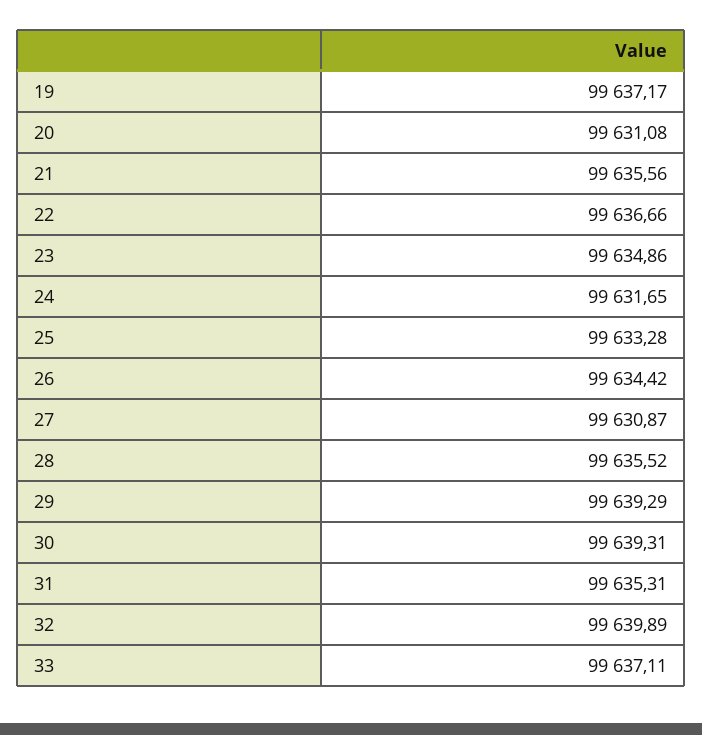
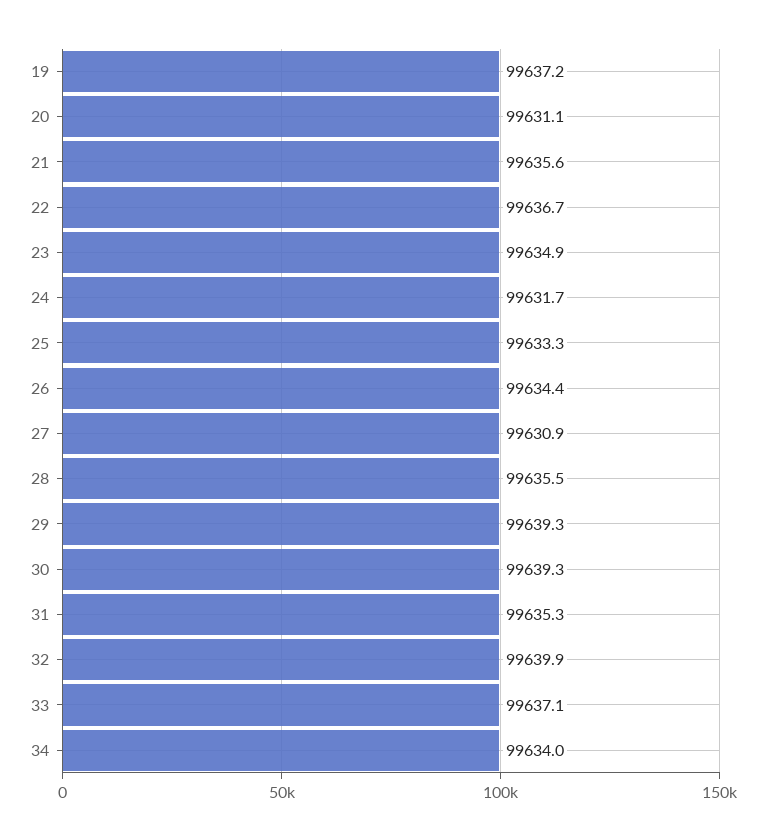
  {
    "19": 99637.17,
    "20": 99631.08,
    "21": 99635.56,
    "22": 99636.66,
    "23": 99634.86,
    "24": 99631.65,
    "25": 99633.28,
    "26": 99634.42,
    "27": 99630.87,
    "28": 99635.52,
    "29": 99639.29,
    "30": 99639.31,
    "31": 99635.31,
    "32": 99639.89,
-   "33": 99637.11
+   "33": 99637.11,
+   "34": 99634
  }

